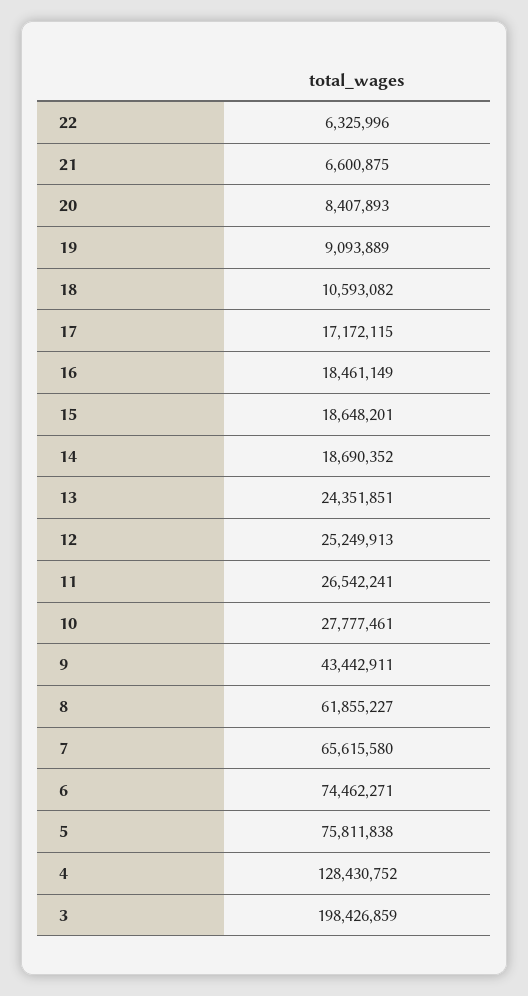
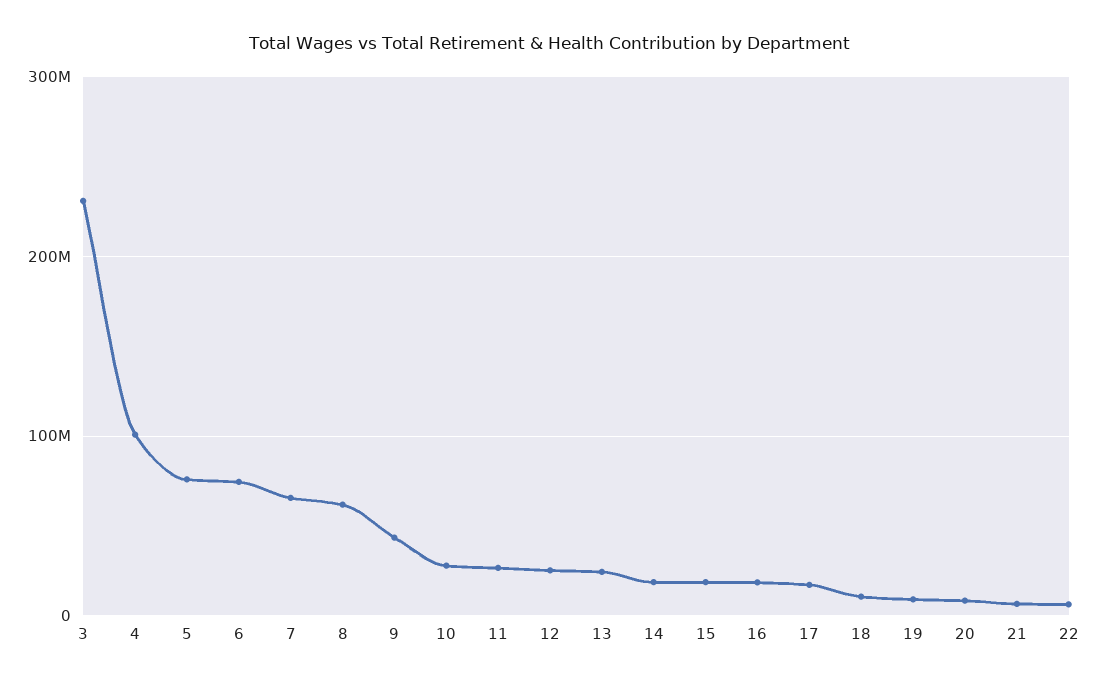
  {
    "22": 6325996,
    "21": 6600875,
    "20": 8407893,
    "19": 9093889,
    "18": 10593082,
    "17": 17172115,
    "16": 18461149,
    "15": 18648201,
    "14": 18690352,
    "13": 24351851,
    "12": 25249913,
    "11": 26542241,
    "10": 27777461,
    "9": 43442911,
    "8": 61855227,
    "7": 65615580,
    "6": 74462271,
    "5": 75811838,
-   "4": 128430752,
+   "4": 100000000,
-   "3": 198426859
+   "3": 230000000
  }

